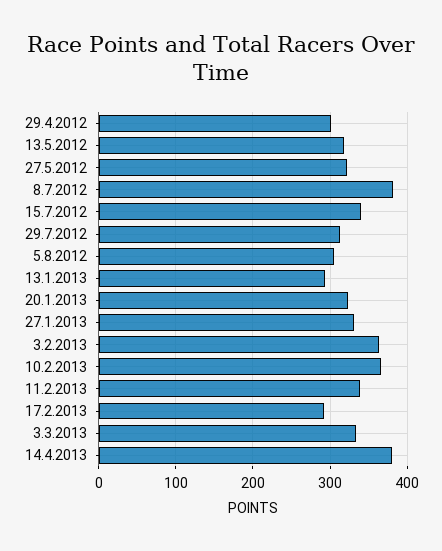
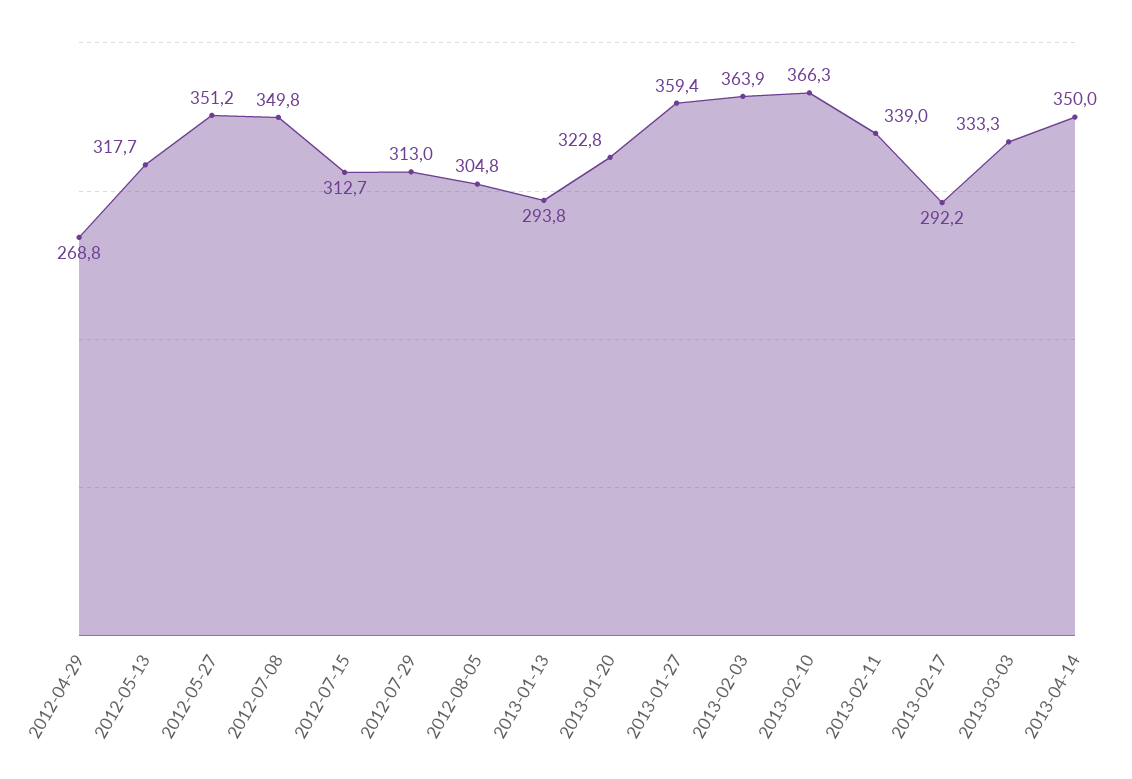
  {
-   "29.4.2012": 300,
+   "29.4.2012": 268.8,
    "13.5.2012": 317.7,
-   "27.5.2012": 320,
+   "27.5.2012": 351.2,
-   "8.7.2012": 380,
+   "8.7.2012": 349.8,
-   "15.7.2012": 340,
+   "15.7.2012": 312.7,
    "29.7.2012": 313,
    "5.8.2012": 304.8,
    "13.1.2013": 293.8,
    "20.1.2013": 322.8,
-   "27.1.2013": 330,
+   "27.1.2013": 359.4,
    "3.2.2013": 363.9,
    "10.2.2013": 366.3,
    "11.2.2013": 339,
    "17.2.2013": 292.2,
    "3.3.2013": 333.3,
-   "14.4.2013": 380
+   "14.4.2013": 350
  }

